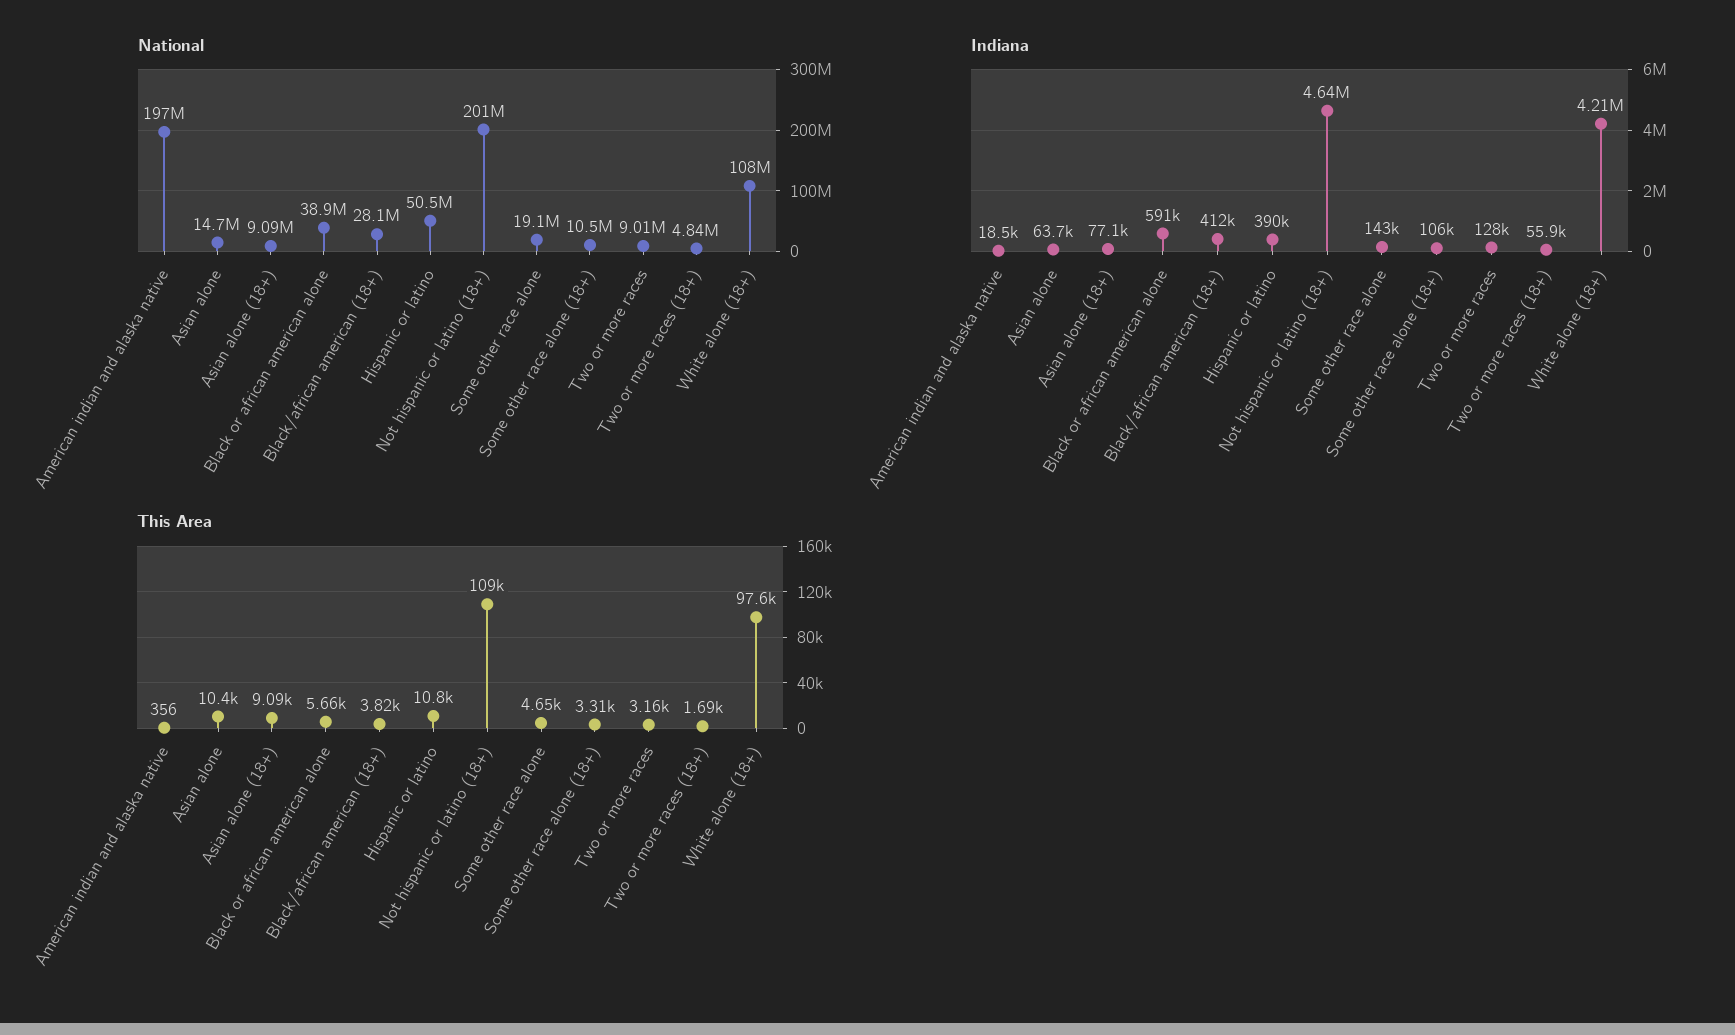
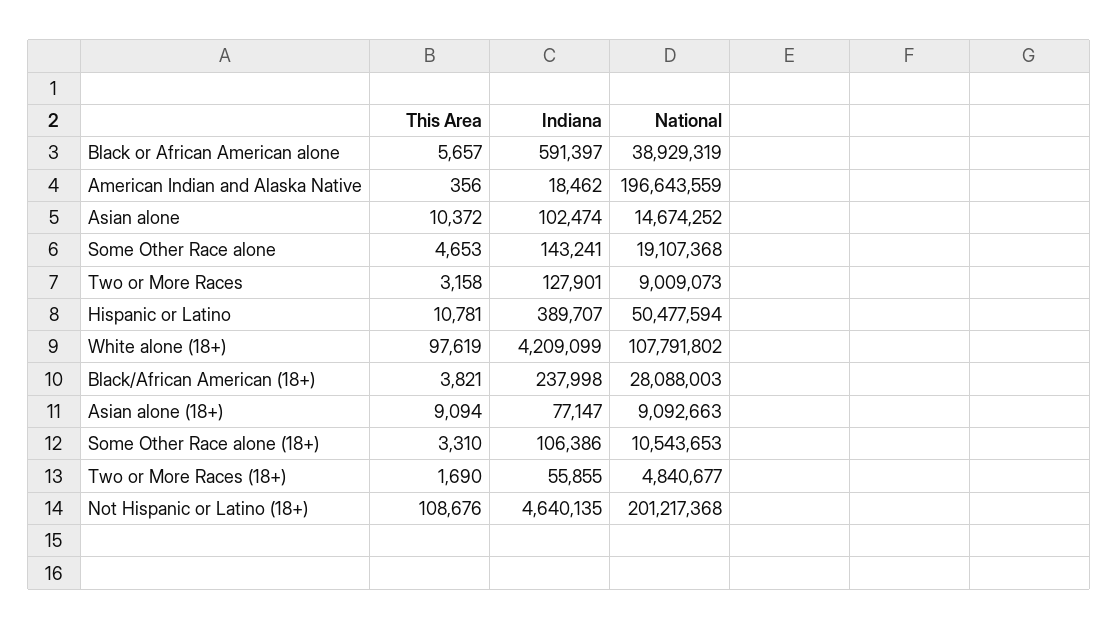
  {
    "National": {
      "American indian and alaska native": 196643559,
      "Asian alone": 14674252,
      "Asian alone (18+)": 9092663,
      "Black or african american alone": 38929319,
      "Black/african american (18+)": 28088003,
      "Hispanic or latino": 50477594,
      "Not hispanic or latino (18+)": 201217368,
      "Some other race alone": 19107368,
      "Some other race alone (18+)": 10543653,
      "Two or more races": 9009073,
      "Two or more races (18+)": 4840677,
      "White alone (18+)": 107791802
    },
    "Indiana": {
      "American indian and alaska native": 18462,
-     "Asian alone": 63700,
+     "Asian alone": 102474,
      "Asian alone (18+)": 77147,
      "Black or african american alone": 591397,
-     "Black/african american (18+)": 412000,
+     "Black/african american (18+)": 237998,
      "Hispanic or latino": 389707,
      "Not hispanic or latino (18+)": 4640135,
      "Some other race alone": 143241,
      "Some other race alone (18+)": 106386,
      "Two or more races": 127901,
      "Two or more races (18+)": 55855,
      "White alone (18+)": 4209099
    },
    "This Area": {
      "American indian and alaska native": 356,
      "Asian alone": 10372,
      "Asian alone (18+)": 9094,
      "Black or african american alone": 5657,
      "Black/african american (18+)": 3821,
      "Hispanic or latino": 10781,
      "Not hispanic or latino (18+)": 108676,
      "Some other race alone": 4653,
      "Some other race alone (18+)": 3310,
      "Two or more races": 3158,
      "Two or more races (18+)": 1690,
      "White alone (18+)": 97619
    }
  }

